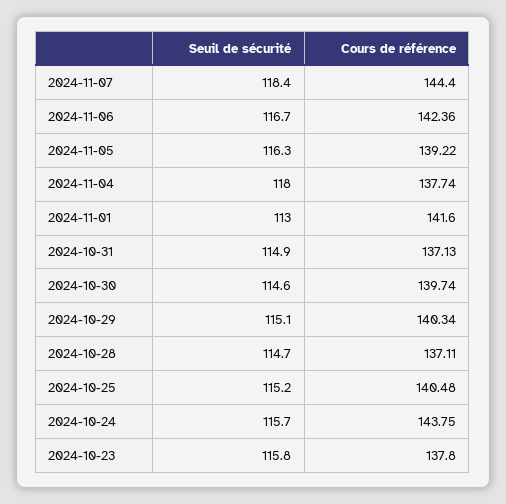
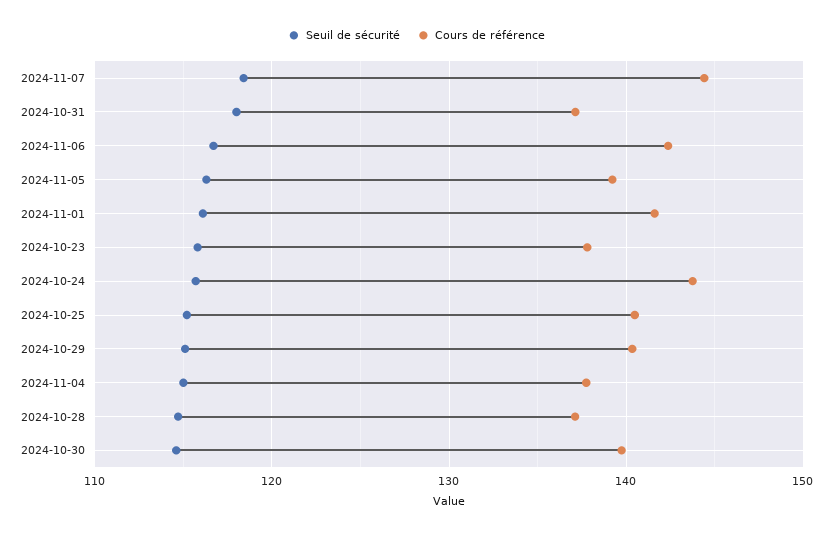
  {
    "Seuil de sécurité": {
      "2024-11-07": 118.4,
      "2024-11-06": 116.7,
      "2024-11-05": 116.3,
-     "2024-11-04": 118,
+     "2024-11-04": 115,
-     "2024-11-01": 113,
+     "2024-11-01": 116,
-     "2024-10-31": 114.9,
+     "2024-10-31": 118,
      "2024-10-30": 114.6,
      "2024-10-29": 115.1,
      "2024-10-28": 114.7,
      "2024-10-25": 115.2,
      "2024-10-24": 115.7,
      "2024-10-23": 115.8
    },
    "Cours de référence": {
      "2024-11-07": 144.4,
      "2024-11-06": 142.36,
      "2024-11-05": 139.22,
      "2024-11-04": 137.74,
      "2024-11-01": 141.6,
      "2024-10-31": 137.13,
      "2024-10-30": 139.74,
      "2024-10-29": 140.34,
      "2024-10-28": 137.11,
      "2024-10-25": 140.48,
      "2024-10-24": 143.75,
      "2024-10-23": 137.8
    }
  }

